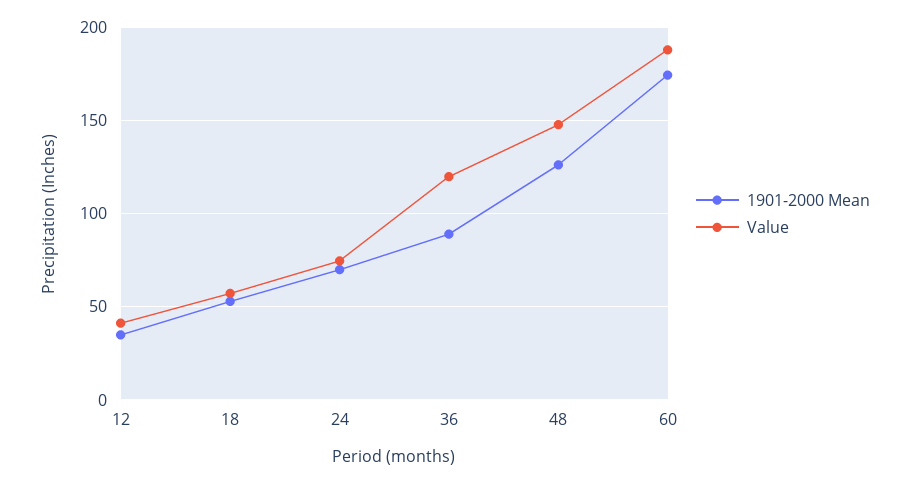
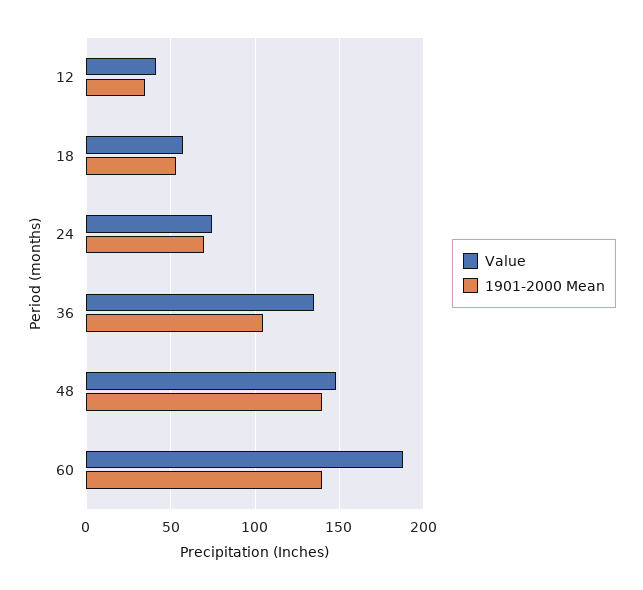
  {
    "1901-2000 Mean": {
      "12": 35,
      "18": 55,
      "24": 70,
-     "36": 90,
+     "36": 105,
-     "48": 125,
+     "48": 140,
-     "60": 175
+     "60": 140
    },
    "Value": {
      "12": 40,
      "18": 55,
      "24": 75,
-     "36": 120,
+     "36": 135,
      "48": 150,
      "60": 190
    }
  }

